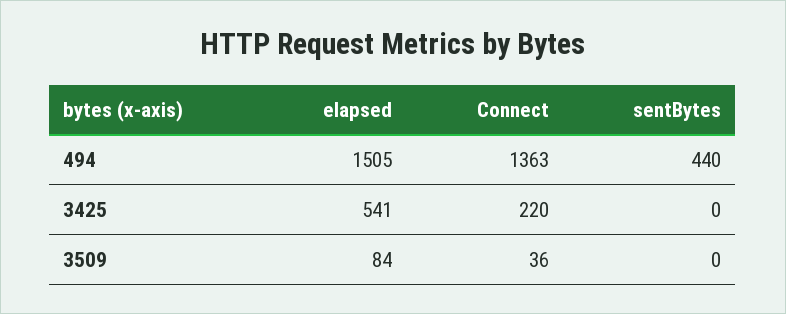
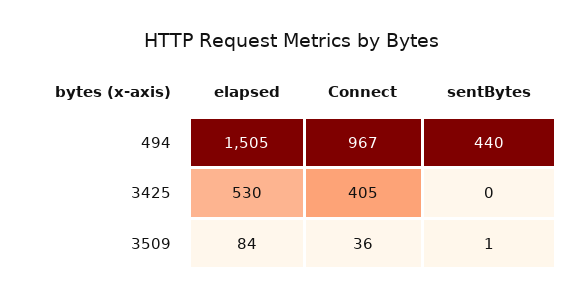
  {
    "elapsed": {
      "494": 1505,
-     "3425": 541,
+     "3425": 530,
      "3509": 84
    },
    "Connect": {
-     "494": 1363,
+     "494": 967,
-     "3425": 220,
+     "3425": 405,
      "3509": 36
    },
    "sentBytes": {
      "494": 440,
      "3425": 0,
-     "3509": 0
+     "3509": 1
    }
  }

